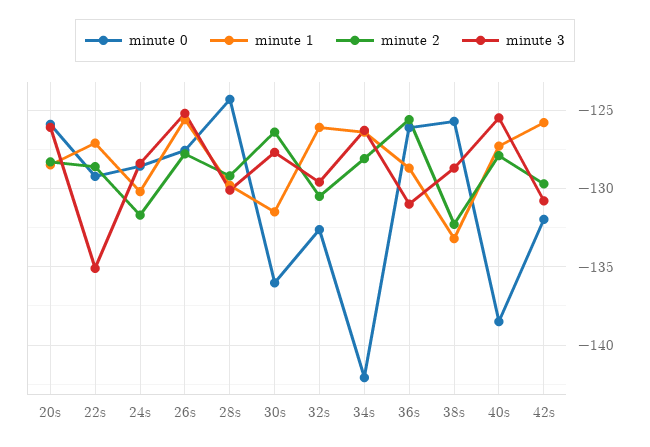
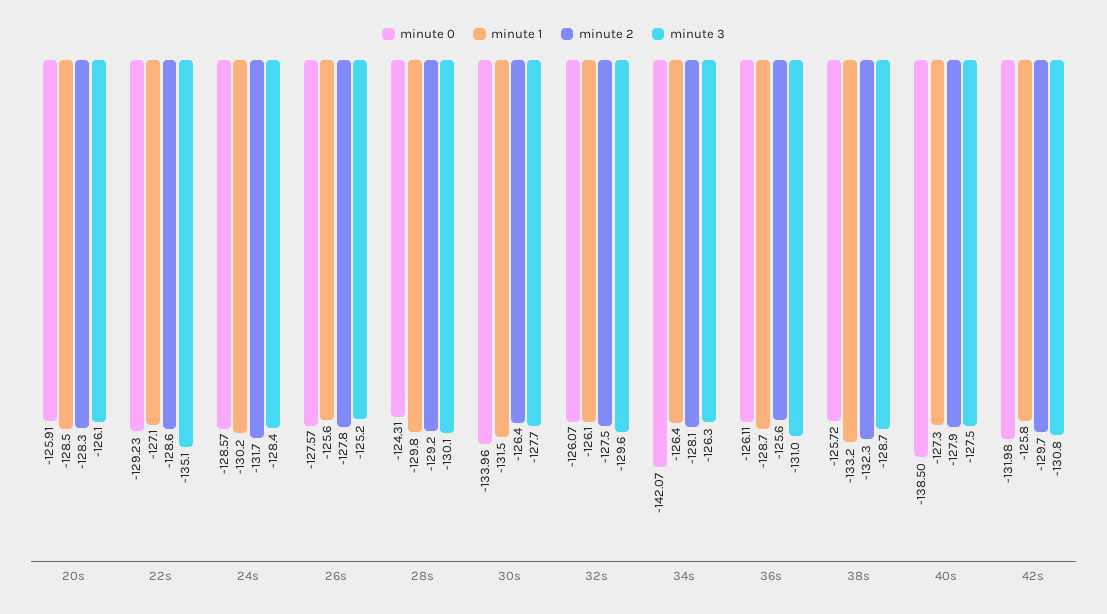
  {
    "minute 0": {
      "20s": -125.91,
      "22s": -129.23,
      "24s": -128.57,
      "26s": -127.57,
      "28s": -124.31,
-     "30s": -136,
+     "30s": -133.96,
-     "32s": -132.5,
+     "32s": -126.07,
      "34s": -142.07,
      "36s": -126.11,
      "38s": -125.72,
      "40s": -138.5,
      "42s": -131.98
    },
    "minute 1": {
      "20s": -128.5,
      "22s": -127.1,
      "24s": -130.2,
      "26s": -125.6,
      "28s": -129.8,
      "30s": -131.5,
      "32s": -126.1,
      "34s": -126.4,
      "36s": -128.7,
      "38s": -133.2,
      "40s": -127.3,
      "42s": -125.8
    },
    "minute 2": {
      "20s": -128.3,
      "22s": -128.6,
      "24s": -131.7,
      "26s": -127.8,
      "28s": -129.2,
      "30s": -126.4,
-     "32s": -130.5,
+     "32s": -127.5,
      "34s": -128.1,
      "36s": -125.6,
      "38s": -132.3,
      "40s": -127.9,
      "42s": -129.7
    },
    "minute 3": {
      "20s": -126.1,
      "22s": -135.1,
      "24s": -128.4,
      "26s": -125.2,
      "28s": -130.1,
      "30s": -127.7,
      "32s": -129.6,
      "34s": -126.3,
      "36s": -131,
      "38s": -128.7,
-     "40s": -125.5,
+     "40s": -127.5,
      "42s": -130.8
    }
  }

